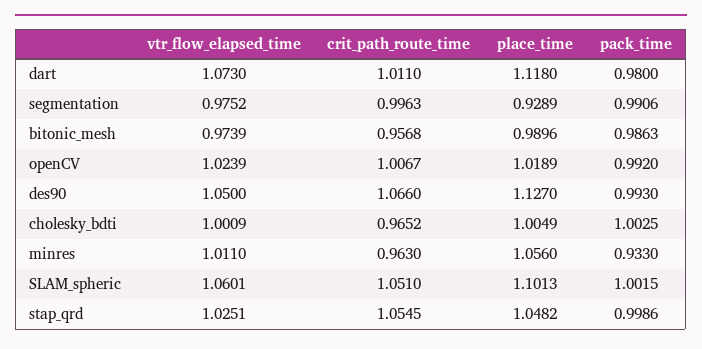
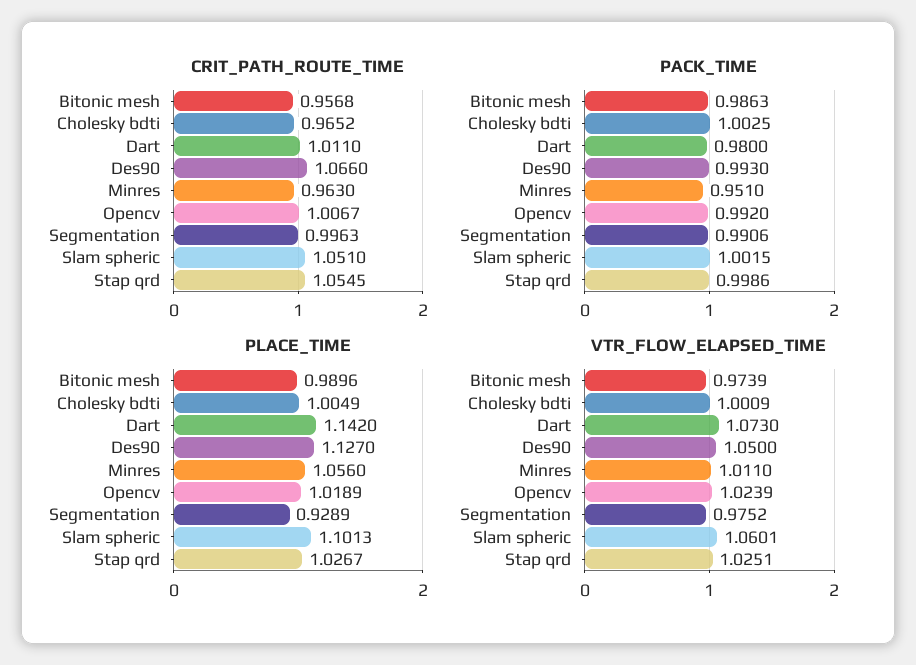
  {
    "vtr_flow_elapsed_time": {
      "dart": 1.073,
      "segmentation": 0.9752,
      "bitonic_mesh": 0.9739,
      "openCV": 1.0239,
      "des90": 1.05,
      "cholesky_bdti": 1.0009,
      "minres": 1.011,
      "SLAM_spheric": 1.0601,
      "stap_qrd": 1.0251
    },
    "crit_path_route_time": {
      "dart": 1.011,
      "segmentation": 0.9963,
      "bitonic_mesh": 0.9568,
      "openCV": 1.0067,
      "des90": 1.066,
      "cholesky_bdti": 0.9652,
      "minres": 0.963,
      "SLAM_spheric": 1.051,
      "stap_qrd": 1.0545
    },
    "place_time": {
-     "dart": 1.118,
+     "dart": 1.142,
      "segmentation": 0.9289,
      "bitonic_mesh": 0.9896,
      "openCV": 1.0189,
      "des90": 1.127,
      "cholesky_bdti": 1.0049,
      "minres": 1.056,
      "SLAM_spheric": 1.1013,
-     "stap_qrd": 1.0482
+     "stap_qrd": 1.0267
    },
    "pack_time": {
      "dart": 0.98,
      "segmentation": 0.9906,
      "bitonic_mesh": 0.9863,
      "openCV": 0.992,
      "des90": 0.993,
      "cholesky_bdti": 1.0025,
-     "minres": 0.933,
+     "minres": 0.951,
      "SLAM_spheric": 1.0015,
      "stap_qrd": 0.9986
    }
  }

